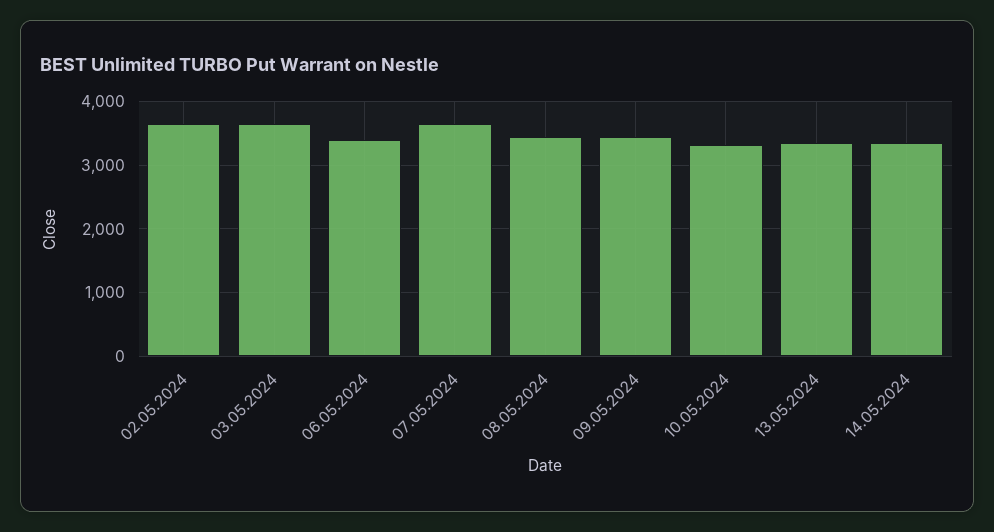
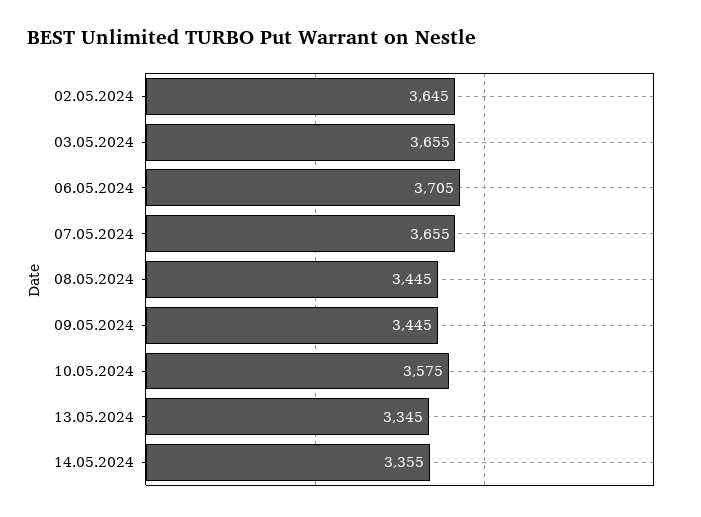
  {
    "02.05.2024": 3645,
    "03.05.2024": 3655,
-   "06.05.2024": 3400,
+   "06.05.2024": 3705,
    "07.05.2024": 3655,
    "08.05.2024": 3445,
    "09.05.2024": 3445,
-   "10.05.2024": 3300,
+   "10.05.2024": 3575,
    "13.05.2024": 3345,
    "14.05.2024": 3355
  }

